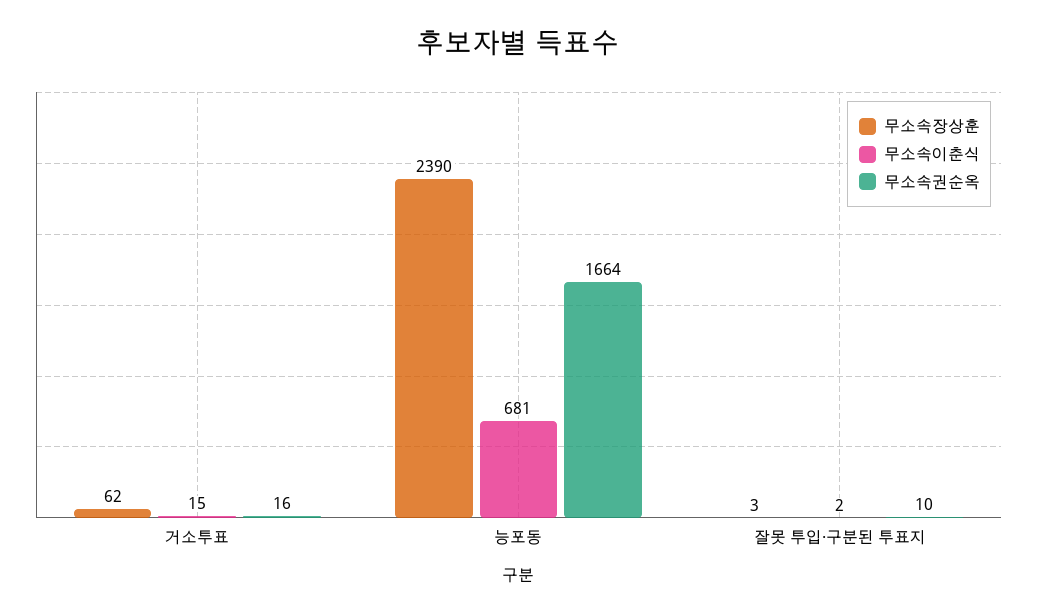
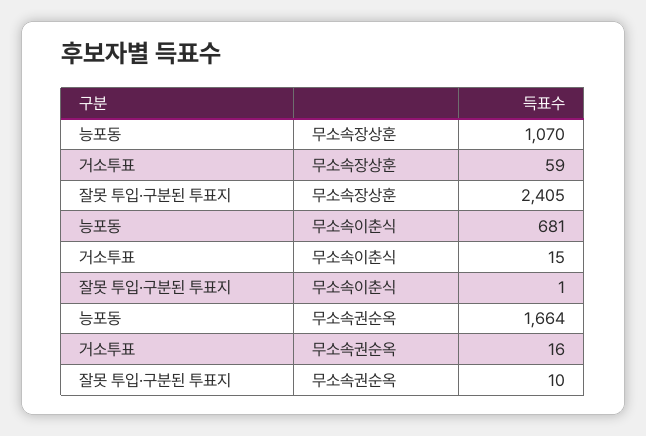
  {
    "무소속장상훈": {
-     "거소투표": 62,
+     "거소투표": 59,
-     "능포동": 2390,
+     "능포동": 1070,
-     "잘못 투입·구분된 투표지": 3
+     "잘못 투입·구분된 투표지": 2405
    },
    "무소속이춘식": {
      "거소투표": 15,
      "능포동": 681,
-     "잘못 투입·구분된 투표지": 2
+     "잘못 투입·구분된 투표지": 1
    },
    "무소속권순옥": {
      "거소투표": 16,
      "능포동": 1664,
      "잘못 투입·구분된 투표지": 10
    }
  }

